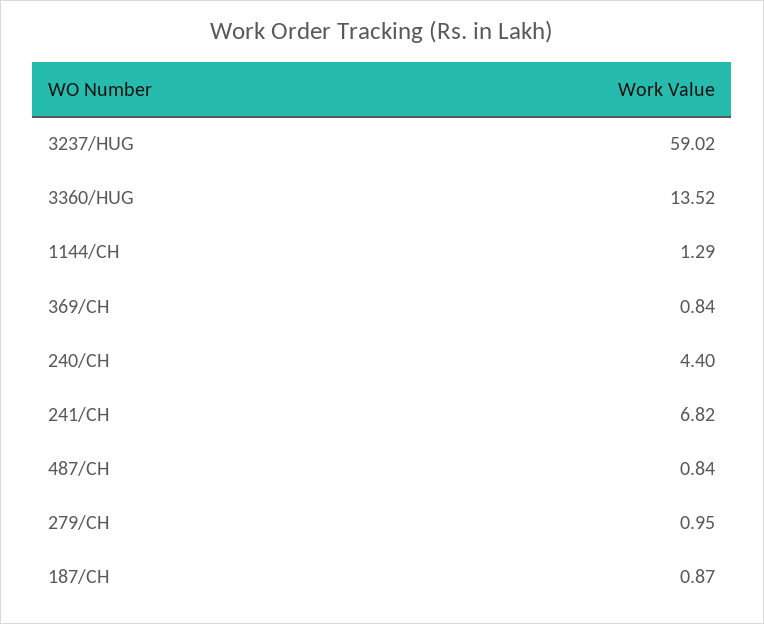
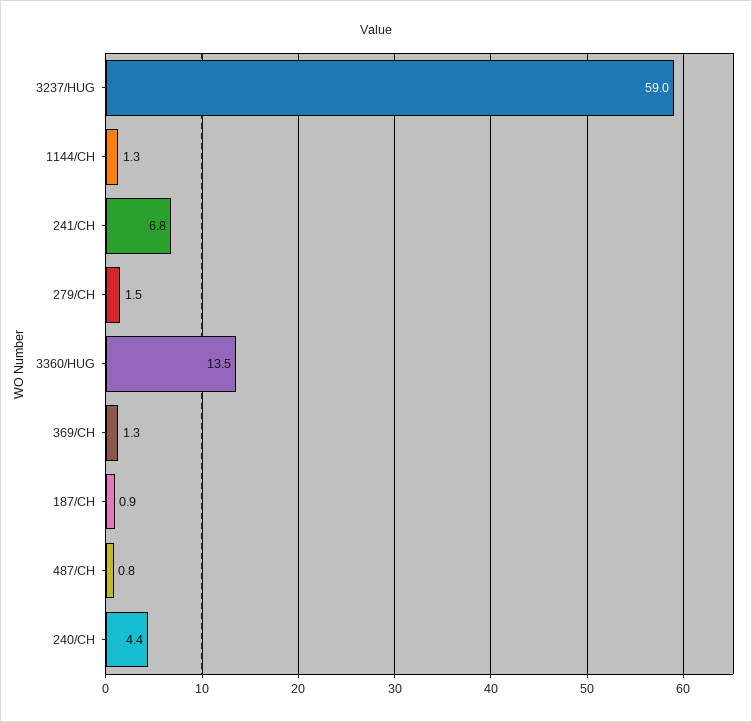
  {
    "3237/HUG": 59.02,
    "3360/HUG": 13.52,
    "1144/CH": 1.29,
-   "369/CH": 0.84,
+   "369/CH": 1.3,
    "240/CH": 4.4,
    "241/CH": 6.82,
    "487/CH": 0.84,
-   "279/CH": 0.95,
+   "279/CH": 1.5,
    "187/CH": 0.87
  }

